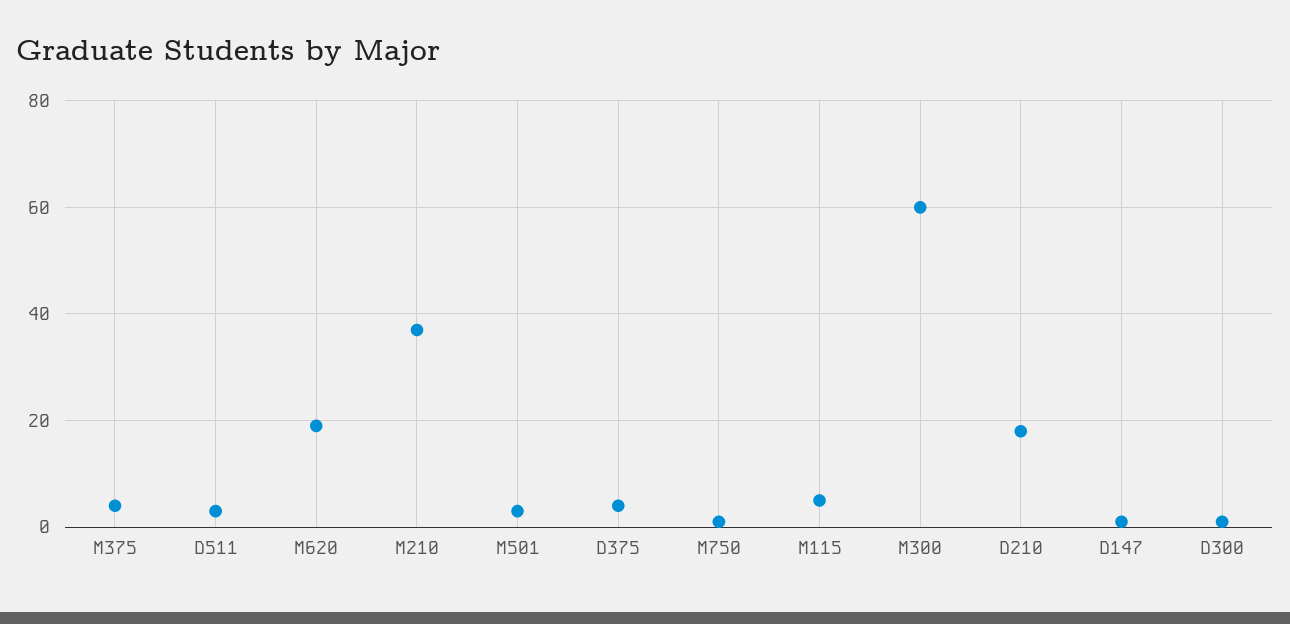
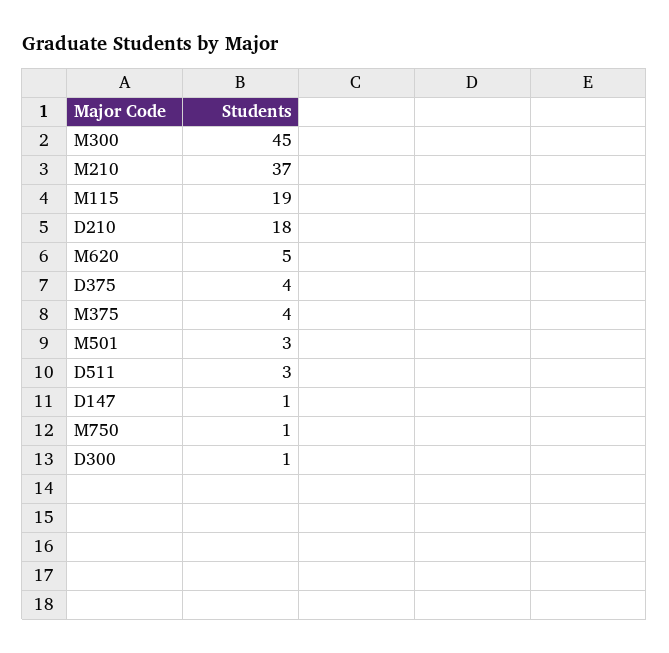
  {
    "M375": 4,
    "D511": 3,
-   "M620": 20,
+   "M620": 5,
    "M210": 37,
    "M501": 3,
    "D375": 4,
    "M750": 1,
-   "M115": 5,
+   "M115": 19,
-   "M300": 60,
+   "M300": 45,
    "D210": 18,
    "D147": 1,
    "D300": 1
  }

